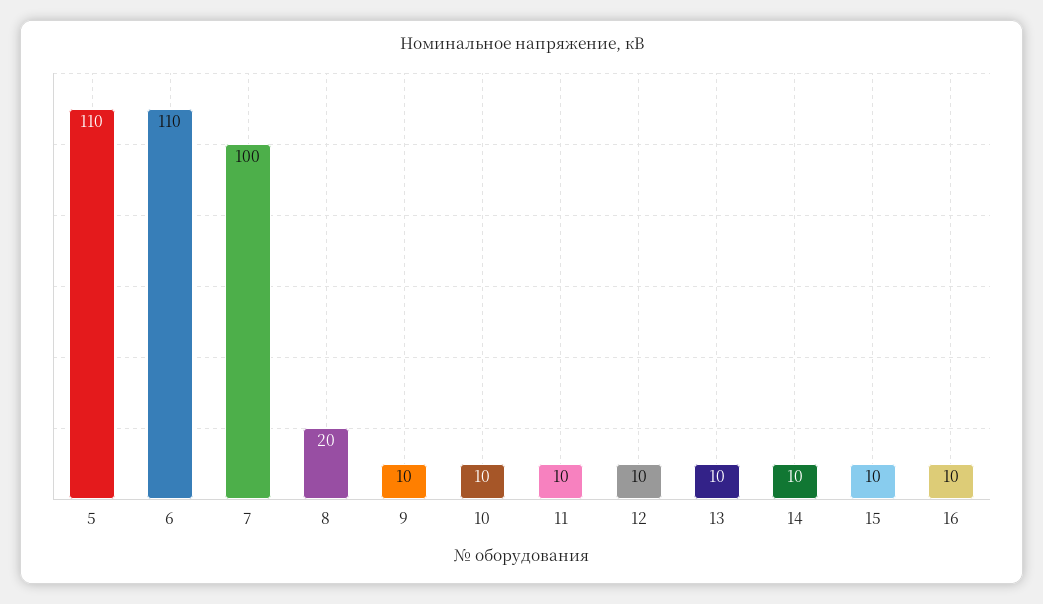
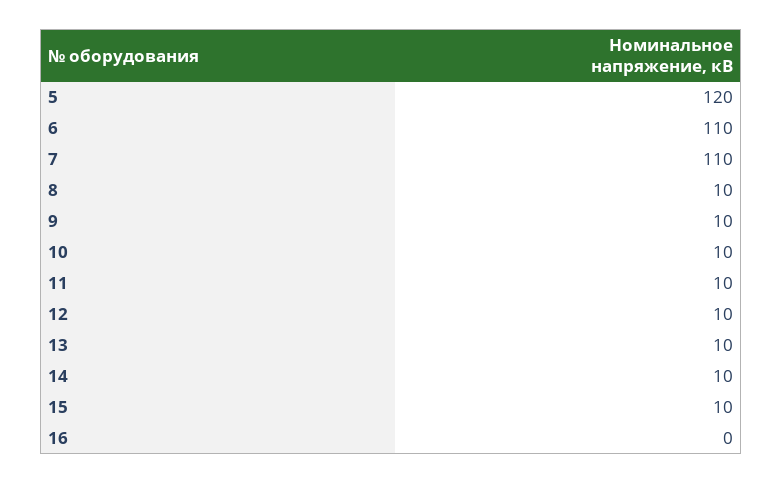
  {
-   "5": 110,
+   "5": 120,
    "6": 110,
-   "7": 100,
+   "7": 110,
-   "8": 20,
+   "8": 10,
    "9": 10,
    "10": 10,
    "11": 10,
    "12": 10,
    "13": 10,
    "14": 10,
    "15": 10,
-   "16": 10
+   "16": 0
  }

